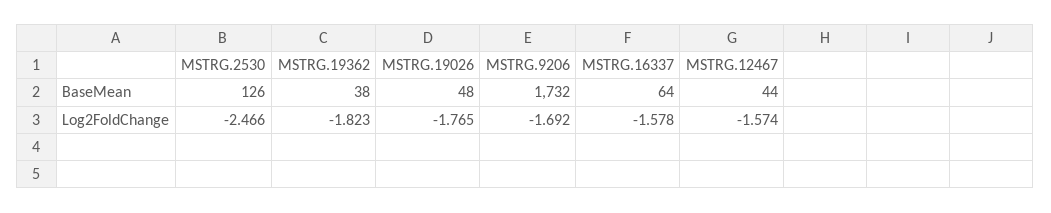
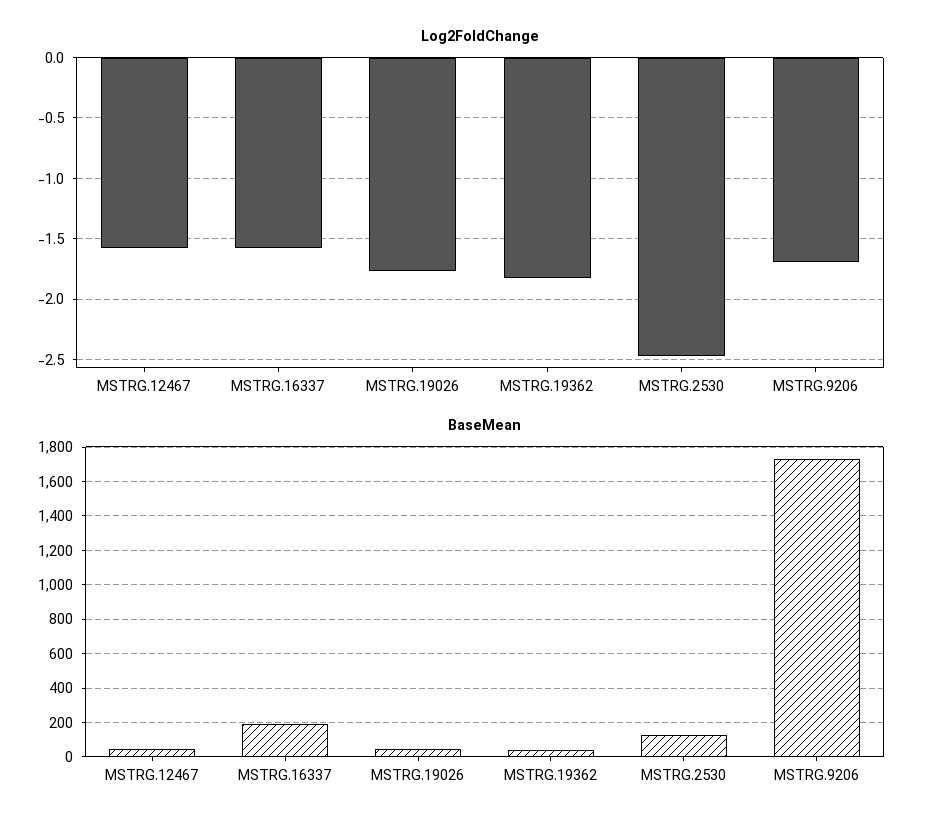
  {
    "BaseMean": {
      "MSTRG.2530": 126,
      "MSTRG.19362": 38,
      "MSTRG.19026": 48,
      "MSTRG.9206": 1732,
-     "MSTRG.16337": 64,
+     "MSTRG.16337": 200,
      "MSTRG.12467": 44
    },
    "Log2FoldChange": {
      "MSTRG.2530": -2.466,
      "MSTRG.19362": -1.823,
      "MSTRG.19026": -1.765,
      "MSTRG.9206": -1.692,
      "MSTRG.16337": -1.578,
      "MSTRG.12467": -1.574
    }
  }

